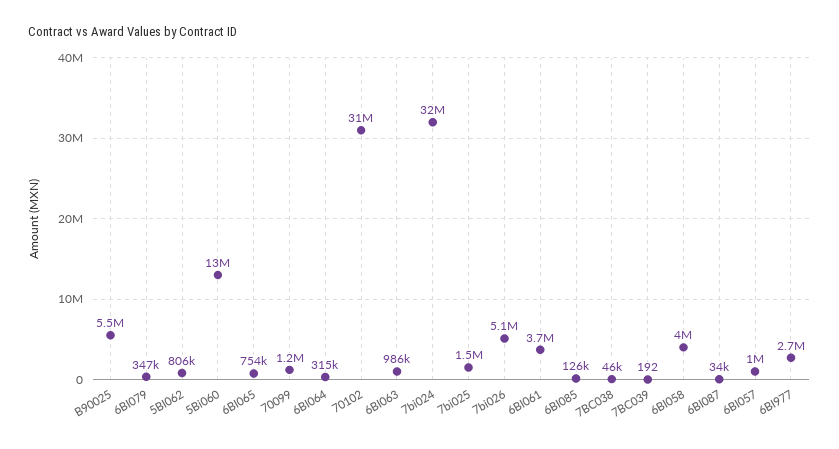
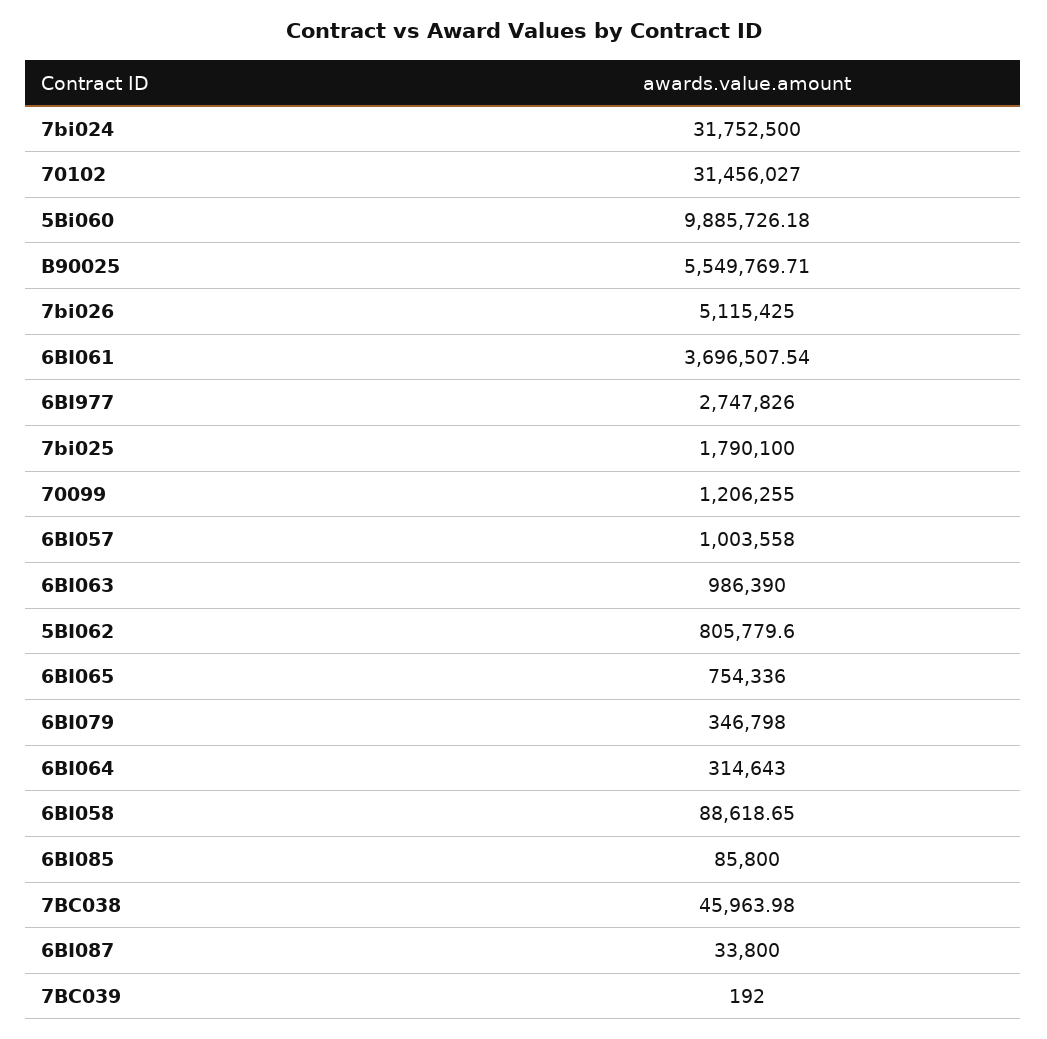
  {
    "B90025": 5549769.71,
    "6BI079": 346798,
    "5BI062": 805779.6,
-   "5Bi060": 13000000,
+   "5Bi060": 9885726.18,
    "6BI065": 754336,
    "70099": 1206255,
    "6BI064": 314643,
    "70102": 31456027,
    "6BI063": 986390,
    "7bi024": 31752500,
-   "7bi025": 1500000,
+   "7bi025": 1790100,
    "7bi026": 5115425,
    "6BI061": 3696507.54,
-   "6BI085": 126000,
+   "6BI085": 85800,
    "7BC038": 45963.98,
    "7BC039": 192,
-   "6BI058": 4000000,
+   "6BI058": 88618.65,
    "6BI087": 33800,
    "6BI057": 1003558,
    "6BI977": 2747826
  }

